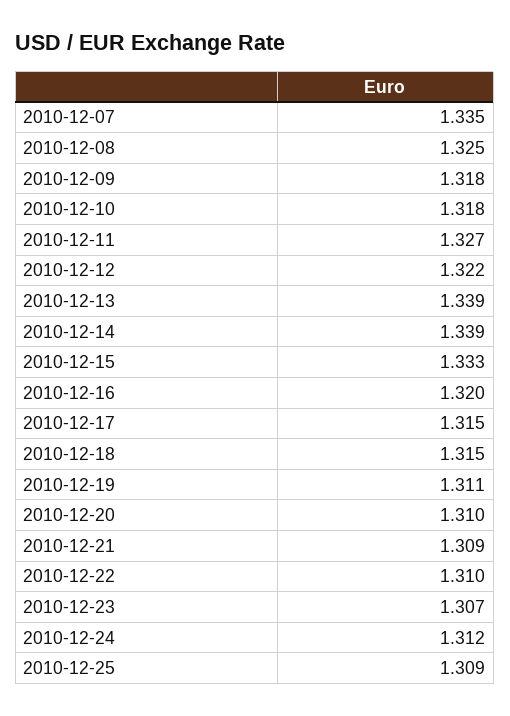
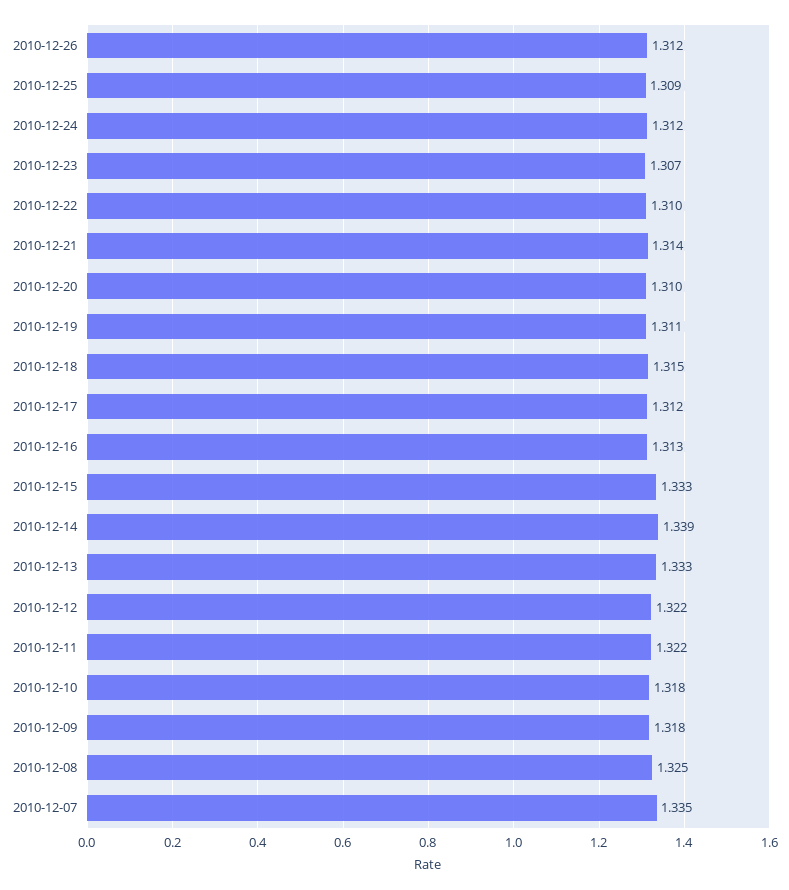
  {
    "2010-12-07": 1.335,
    "2010-12-08": 1.325,
    "2010-12-09": 1.318,
    "2010-12-10": 1.318,
-   "2010-12-11": 1.327,
+   "2010-12-11": 1.322,
    "2010-12-12": 1.322,
-   "2010-12-13": 1.339,
+   "2010-12-13": 1.333,
    "2010-12-14": 1.339,
    "2010-12-15": 1.333,
-   "2010-12-16": 1.32,
+   "2010-12-16": 1.313,
-   "2010-12-17": 1.315,
+   "2010-12-17": 1.312,
    "2010-12-18": 1.315,
    "2010-12-19": 1.311,
    "2010-12-20": 1.31,
-   "2010-12-21": 1.309,
+   "2010-12-21": 1.314,
    "2010-12-22": 1.31,
    "2010-12-23": 1.307,
    "2010-12-24": 1.312,
-   "2010-12-25": 1.309
+   "2010-12-25": 1.309,
+   "2010-12-26": 1.312
  }

